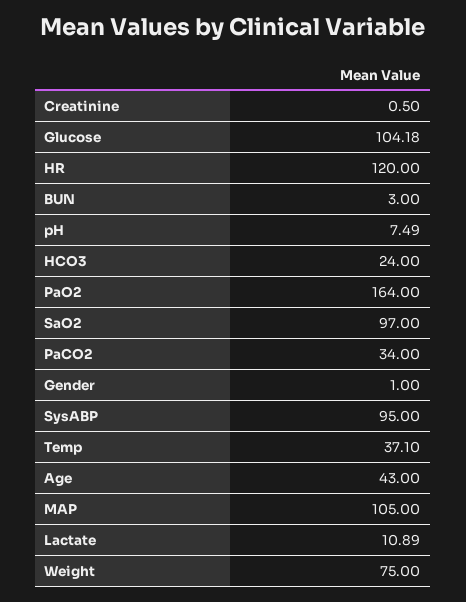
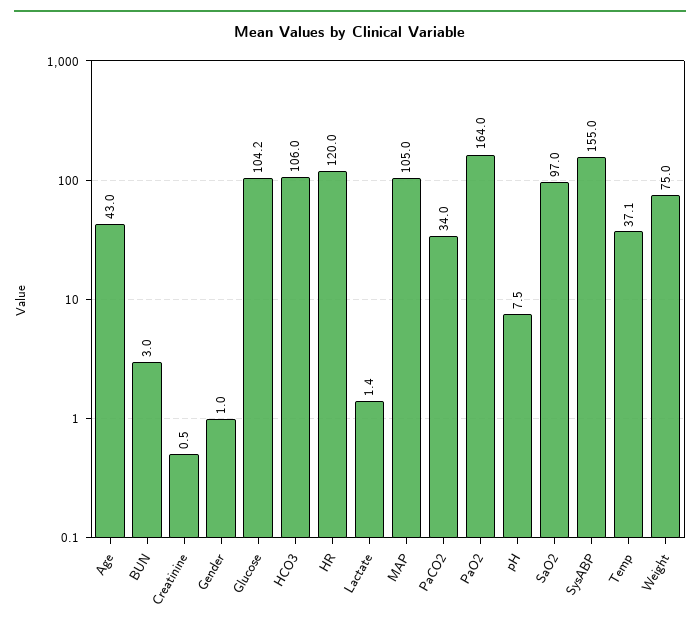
  {
    "Creatinine": 0.5,
    "Glucose": 104.18,
    "HR": 120,
    "BUN": 3,
    "pH": 7.49,
-   "HCO3": 24,
+   "HCO3": 106,
    "PaO2": 164,
    "SaO2": 97,
    "PaCO2": 34,
    "Gender": 1,
-   "SysABP": 95,
+   "SysABP": 155,
    "Temp": 37.1,
    "Age": 43,
    "MAP": 105,
-   "Lactate": 10.89,
+   "Lactate": 1.4,
    "Weight": 75
  }

